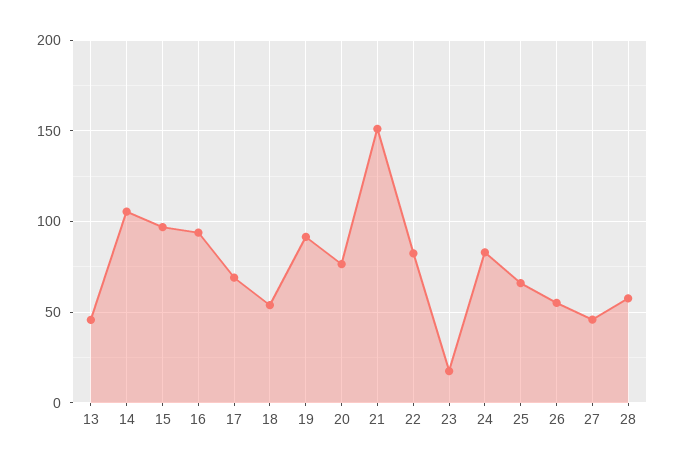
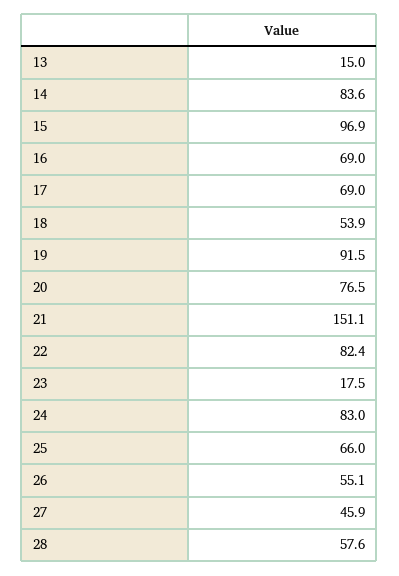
  {
-   "13": 45,
+   "13": 15,
-   "14": 105,
+   "14": 83.6,
    "15": 96.9,
-   "16": 95,
+   "16": 69,
    "17": 69,
    "18": 53.9,
    "19": 91.5,
    "20": 76.5,
    "21": 151.1,
    "22": 82.4,
    "23": 17.5,
    "24": 83,
    "25": 66,
    "26": 55.1,
    "27": 45.9,
    "28": 57.6
  }

